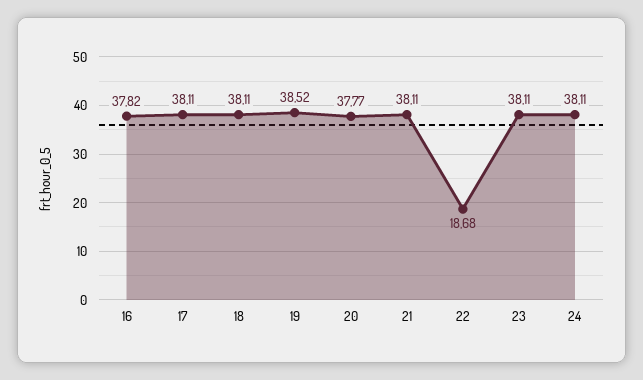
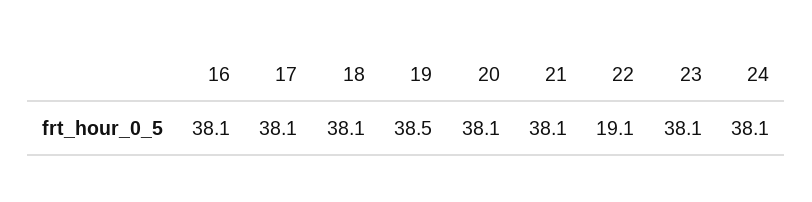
  {
-   "16": 37.82,
+   "16": 38.1,
    "17": 38.11,
    "18": 38.11,
    "19": 38.52,
-   "20": 37.77,
+   "20": 38.1,
    "21": 38.11,
-   "22": 18.68,
+   "22": 19.1,
    "23": 38.11,
    "24": 38.11
  }

